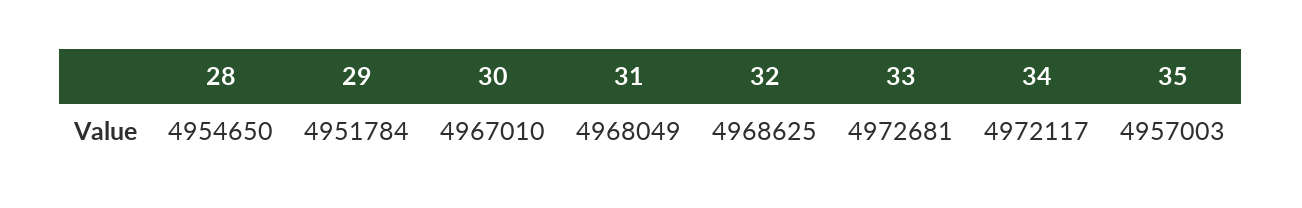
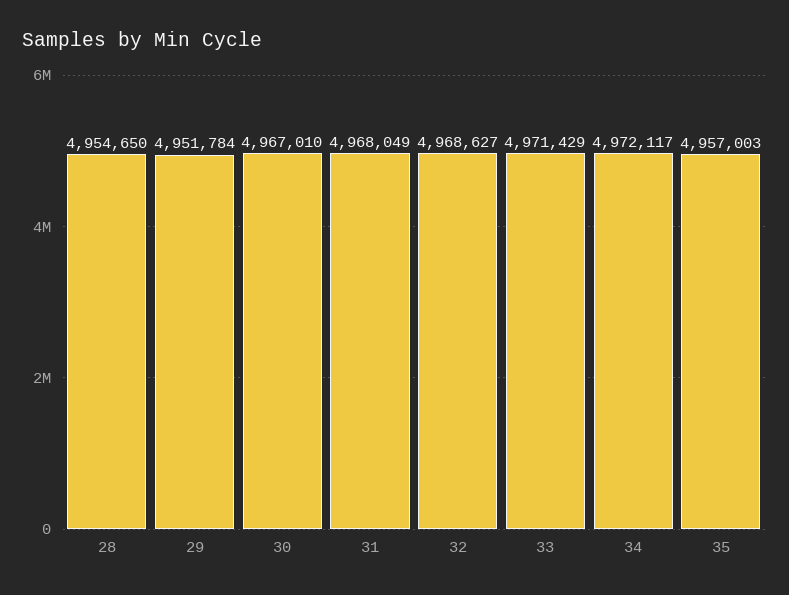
  {
    "28": 4954650,
    "29": 4951784,
    "30": 4967010,
    "31": 4968049,
-   "32": 4968625,
+   "32": 4968627,
-   "33": 4972681,
+   "33": 4971429,
    "34": 4972117,
    "35": 4957003
  }

